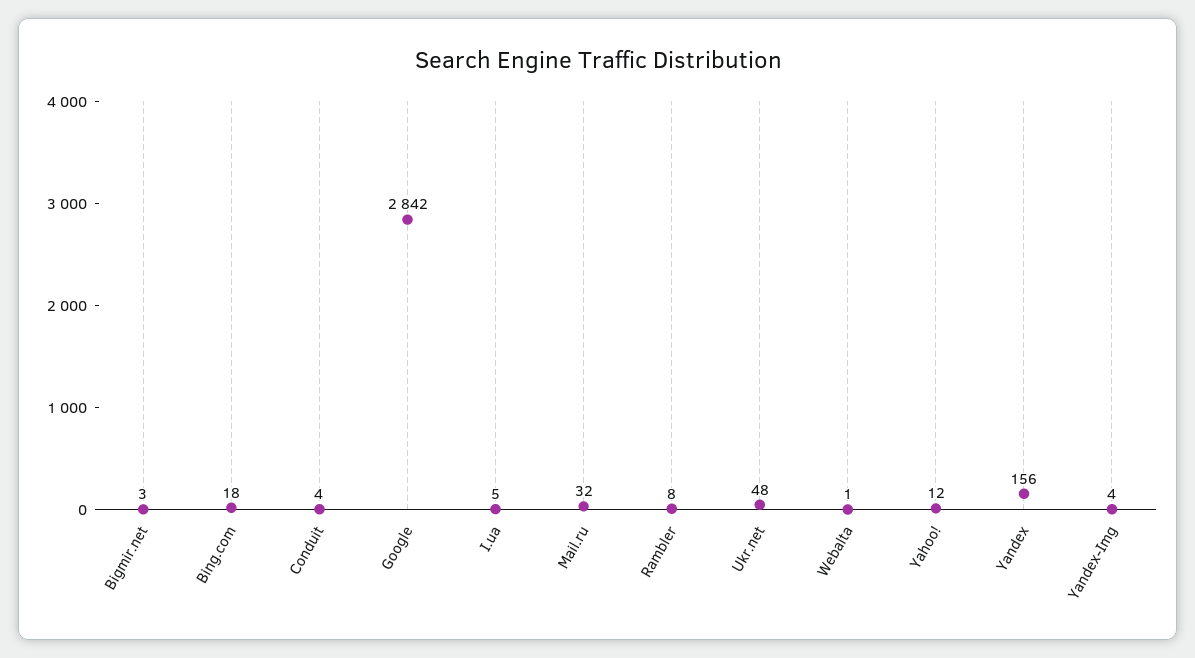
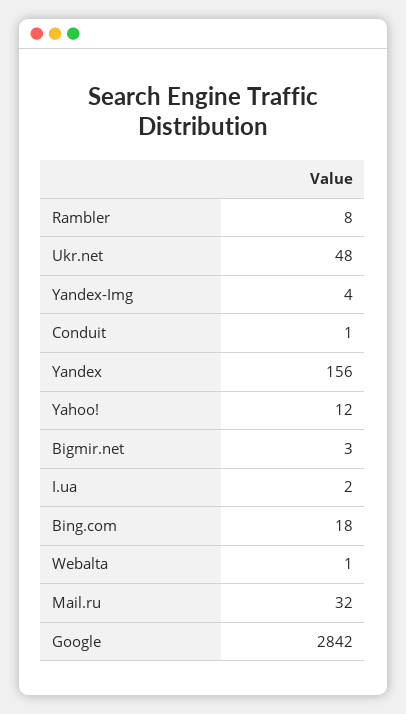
  {
    "Bigmir.net": 3,
    "Bing.com": 18,
-   "Conduit": 4,
+   "Conduit": 1,
    "Google": 2842,
-   "I.ua": 5,
+   "I.ua": 2,
    "Mail.ru": 32,
    "Rambler": 8,
    "Ukr.net": 48,
    "Webalta": 1,
    "Yahoo!": 12,
    "Yandex": 156,
    "Yandex-Img": 4
  }

